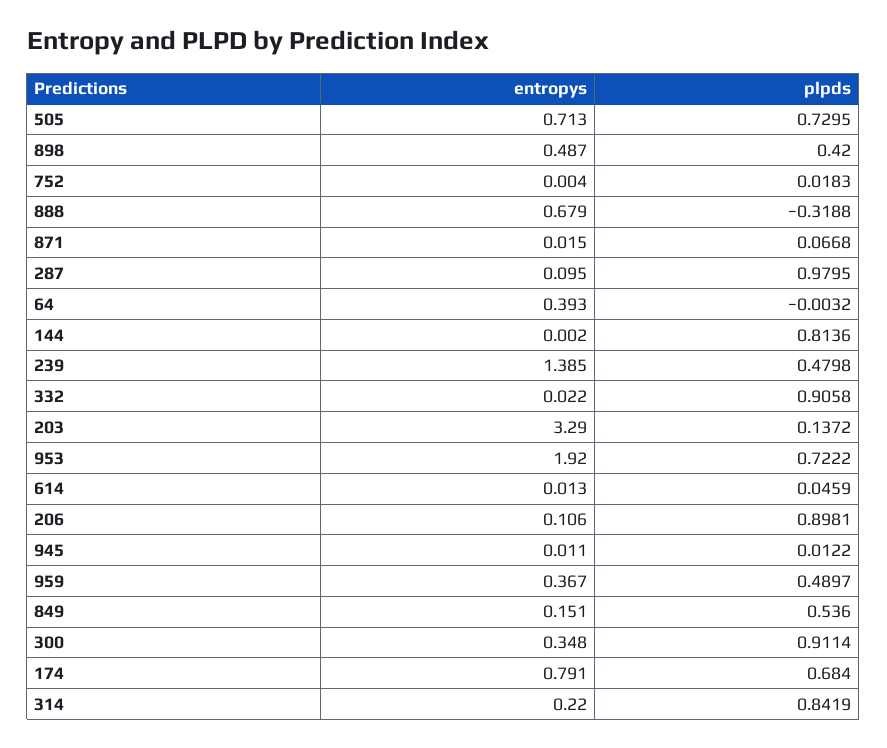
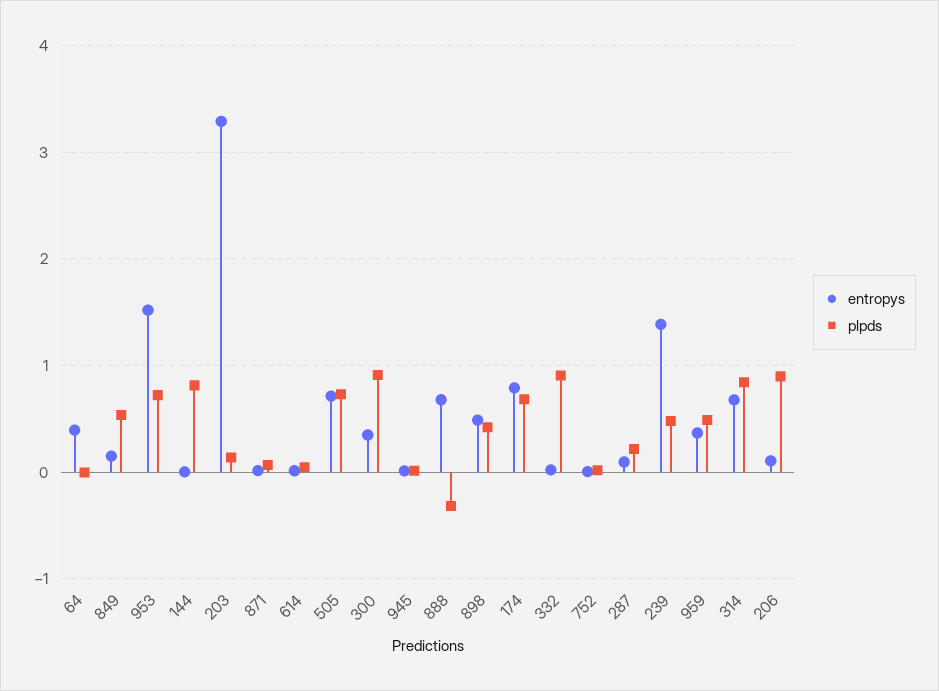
  {
    "entropys": {
      "505": 0.713,
      "898": 0.487,
      "752": 0.004,
      "888": 0.679,
      "871": 0.015,
      "287": 0.095,
      "64": 0.393,
      "144": 0.002,
      "239": 1.385,
      "332": 0.022,
      "203": 3.29,
-     "953": 1.92,
+     "953": 1.5,
      "614": 0.013,
      "206": 0.106,
      "945": 0.011,
      "959": 0.367,
      "849": 0.151,
      "300": 0.348,
      "174": 0.791,
-     "314": 0.22
+     "314": 0.7
    },
    "plpds": {
      "505": 0.7295,
      "898": 0.42,
      "752": 0.0183,
      "888": -0.3188,
      "871": 0.0668,
-     "287": 0.9795,
+     "287": 0.2,
      "64": -0.0032,
      "144": 0.8136,
      "239": 0.4798,
      "332": 0.9058,
      "203": 0.1372,
      "953": 0.7222,
      "614": 0.0459,
      "206": 0.8981,
      "945": 0.0122,
      "959": 0.4897,
      "849": 0.536,
      "300": 0.9114,
      "174": 0.684,
      "314": 0.8419
    }
  }

